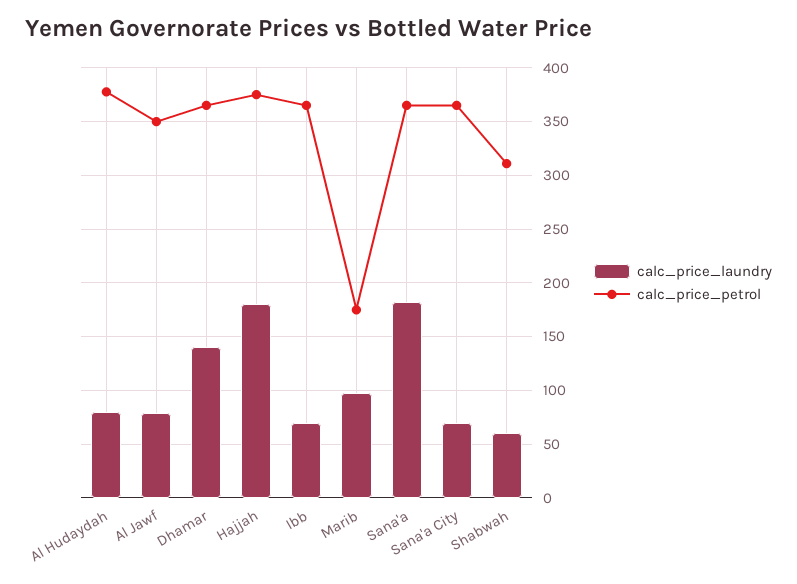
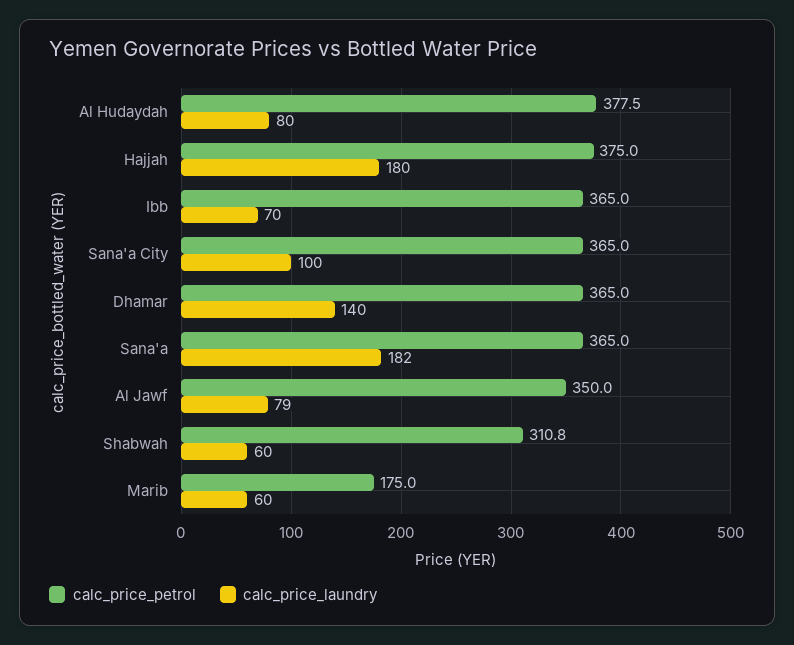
  {
    "calc_price_laundry": {
      "Al Hudaydah": 80,
      "Al Jawf": 79,
      "Dhamar": 140,
      "Hajjah": 180,
      "Ibb": 70,
-     "Marib": 100,
+     "Marib": 60,
      "Sana'a": 182,
-     "Sana'a City": 70,
+     "Sana'a City": 100,
      "Shabwah": 60
    },
    "calc_price_petrol": {
      "Al Hudaydah": 377.5,
      "Al Jawf": 350,
      "Dhamar": 365,
      "Hajjah": 375,
      "Ibb": 365,
      "Marib": 175,
      "Sana'a": 365,
      "Sana'a City": 365,
      "Shabwah": 310.8
    }
  }

